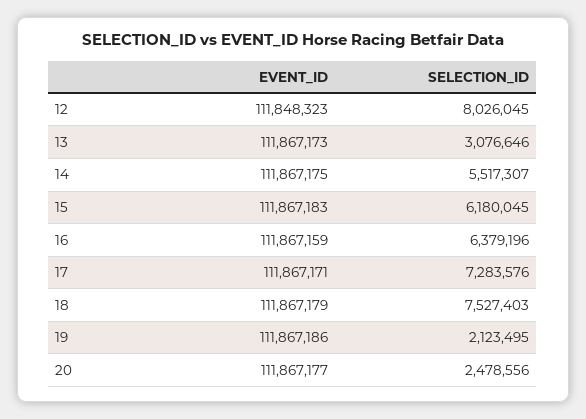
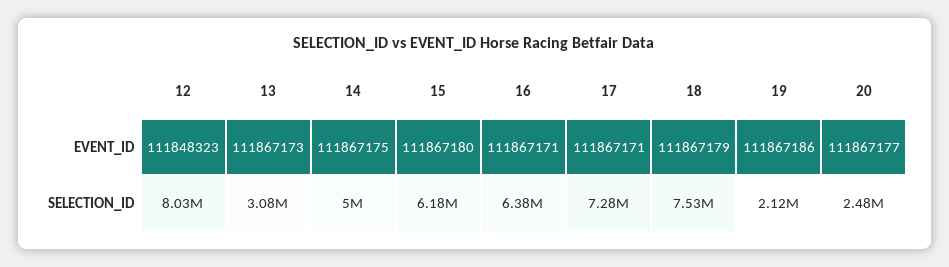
  {
    "EVENT_ID": {
      "12": 111848323,
      "13": 111867173,
      "14": 111867175,
-     "15": 111867183,
+     "15": 111867180,
-     "16": 111867159,
+     "16": 111867171,
      "17": 111867171,
      "18": 111867179,
      "19": 111867186,
      "20": 111867177
    },
    "SELECTION_ID": {
      "12": 8026045,
      "13": 3076646,
-     "14": 5517307,
+     "14": 5000000,
      "15": 6180045,
      "16": 6379196,
      "17": 7283576,
      "18": 7527403,
      "19": 2123495,
      "20": 2478556
    }
  }

